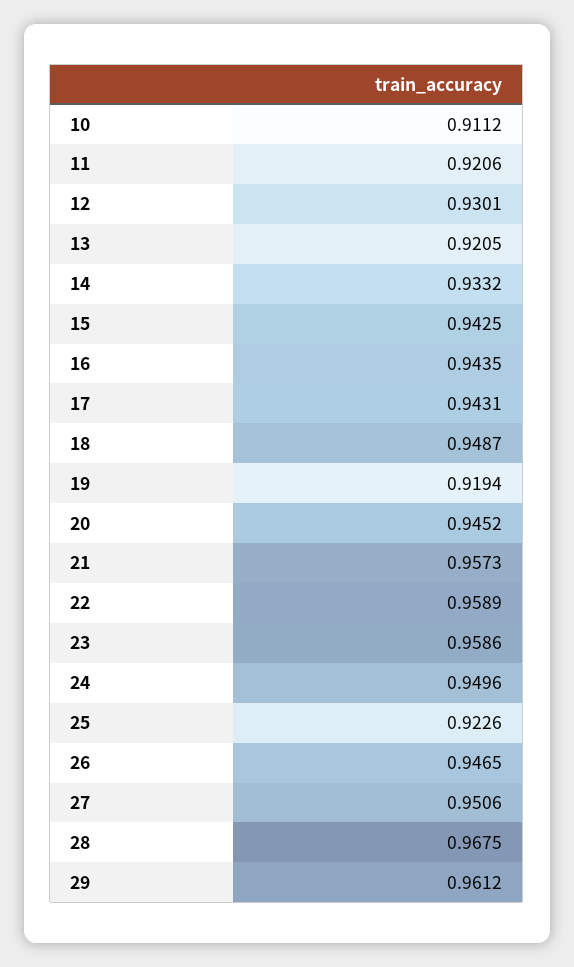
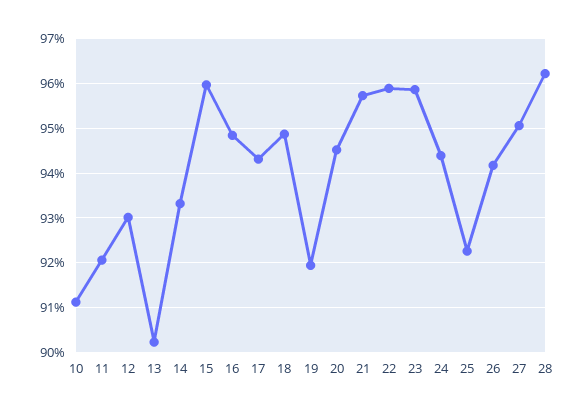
  {
    "10": 0.9112,
    "11": 0.9206,
    "12": 0.9301,
-   "13": 0.9205,
+   "13": 0.902,
    "14": 0.9332,
-   "15": 0.9425,
+   "15": 0.96,
-   "16": 0.9435,
+   "16": 0.948,
    "17": 0.9431,
    "18": 0.9487,
    "19": 0.9194,
    "20": 0.9452,
    "21": 0.9573,
    "22": 0.9589,
    "23": 0.9586,
-   "24": 0.9496,
+   "24": 0.944,
    "25": 0.9226,
-   "26": 0.9465,
+   "26": 0.942,
    "27": 0.9506,
-   "28": 0.9675,
+   "28": 0.962
-   "29": 0.9612
  }

